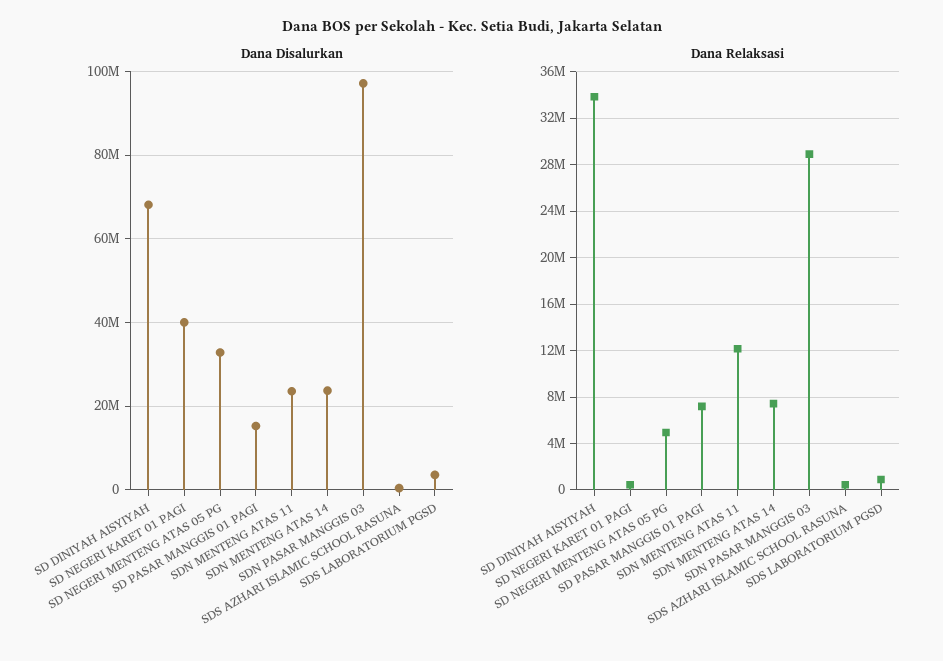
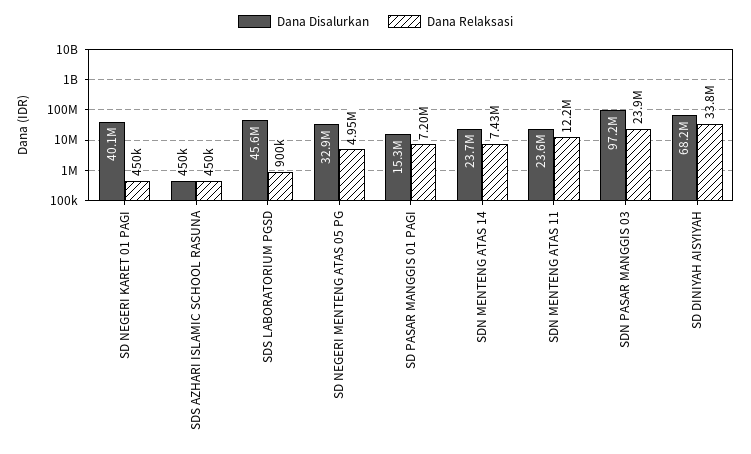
  {
    "Dana Disalurkan": {
      "SD DINIYAH AISYIYAH": 68200000,
      "SD NEGERI KARET 01 PAGI": 40100000,
      "SD NEGERI MENTENG ATAS 05 PG": 32900000,
      "SD PASAR MANGGIS 01 PAGI": 15300000,
      "SDN MENTENG ATAS 11": 23600000,
      "SDN MENTENG ATAS 14": 23700000,
      "SDN PASAR MANGGIS 03": 97200000,
      "SDS AZHARI ISLAMIC SCHOOL RASUNA": 450000,
-     "SDS LABORATORIUM PGSD": 4000000
+     "SDS LABORATORIUM PGSD": 45600000
    },
    "Dana Relaksasi": {
      "SD DINIYAH AISYIYAH": 33800000,
      "SD NEGERI KARET 01 PAGI": 450000,
      "SD NEGERI MENTENG ATAS 05 PG": 4950000,
      "SD PASAR MANGGIS 01 PAGI": 7200000,
      "SDN MENTENG ATAS 11": 12200000,
      "SDN MENTENG ATAS 14": 7430000,
-     "SDN PASAR MANGGIS 03": 29000000,
+     "SDN PASAR MANGGIS 03": 23900000,
      "SDS AZHARI ISLAMIC SCHOOL RASUNA": 450000,
      "SDS LABORATORIUM PGSD": 900000
    }
  }

